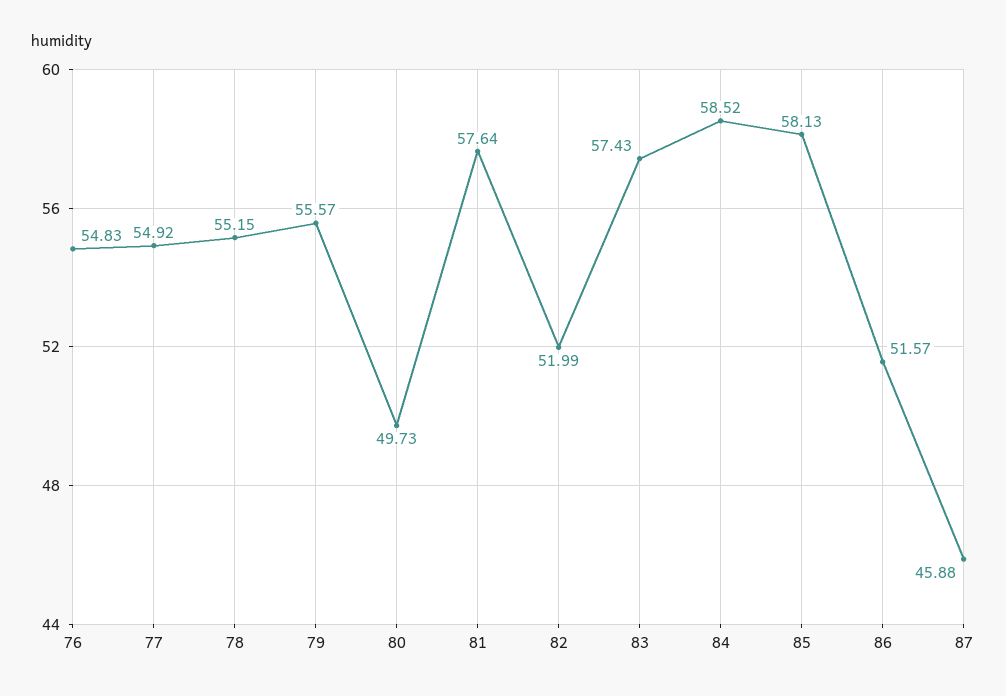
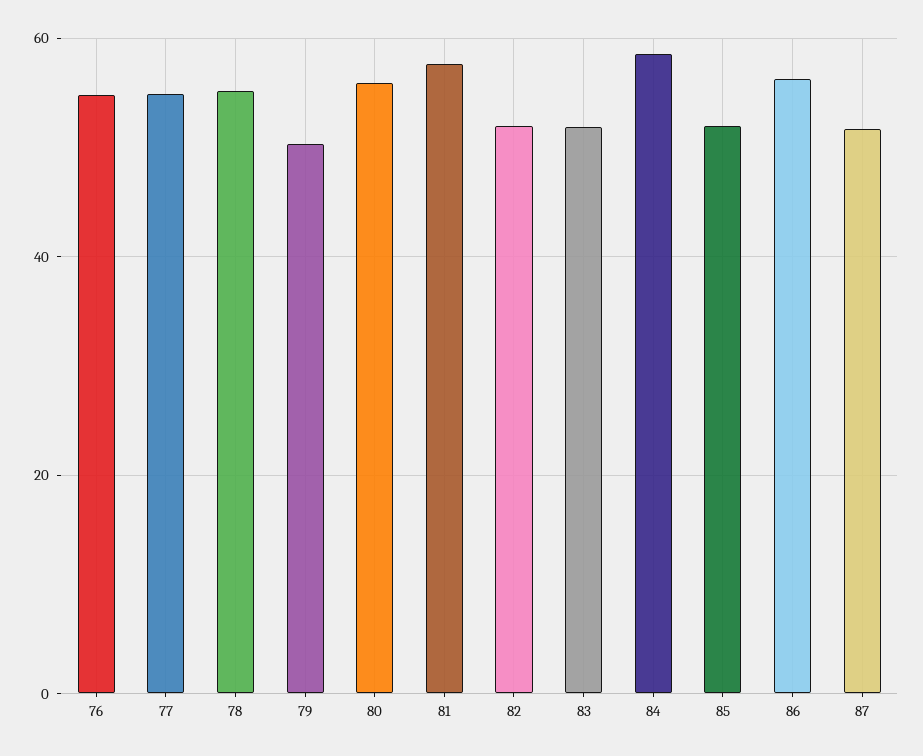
  {
    "76": 54.83,
    "77": 54.92,
    "78": 55.15,
-   "79": 55.57,
+   "79": 50,
-   "80": 49.73,
+   "80": 56,
    "81": 57.64,
    "82": 51.99,
-   "83": 57.43,
+   "83": 52,
    "84": 58.52,
-   "85": 58.13,
+   "85": 52,
-   "86": 51.57,
+   "86": 56,
-   "87": 45.88
+   "87": 52
  }

